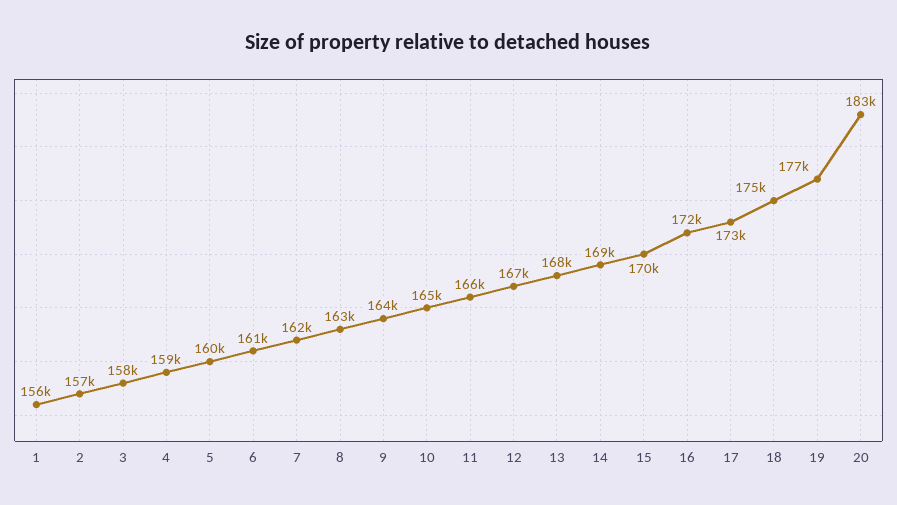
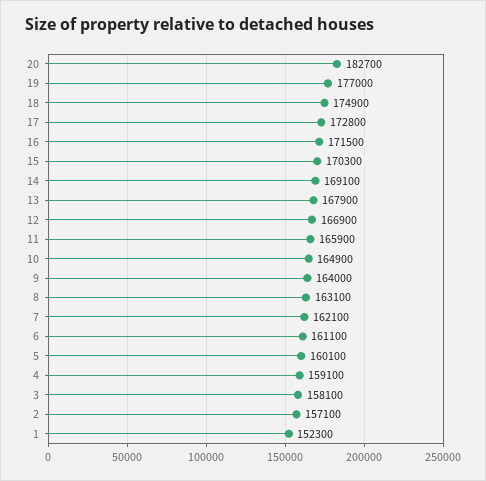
  {
-   "1": 156000,
+   "1": 152300,
    "2": 157100,
    "3": 158100,
    "4": 159100,
    "5": 160100,
    "6": 161100,
    "7": 162100,
    "8": 163100,
    "9": 164000,
    "10": 164900,
    "11": 165900,
    "12": 166900,
    "13": 167900,
    "14": 169100,
    "15": 170300,
    "16": 171500,
    "17": 172800,
    "18": 174900,
    "19": 177000,
    "20": 182700
  }

